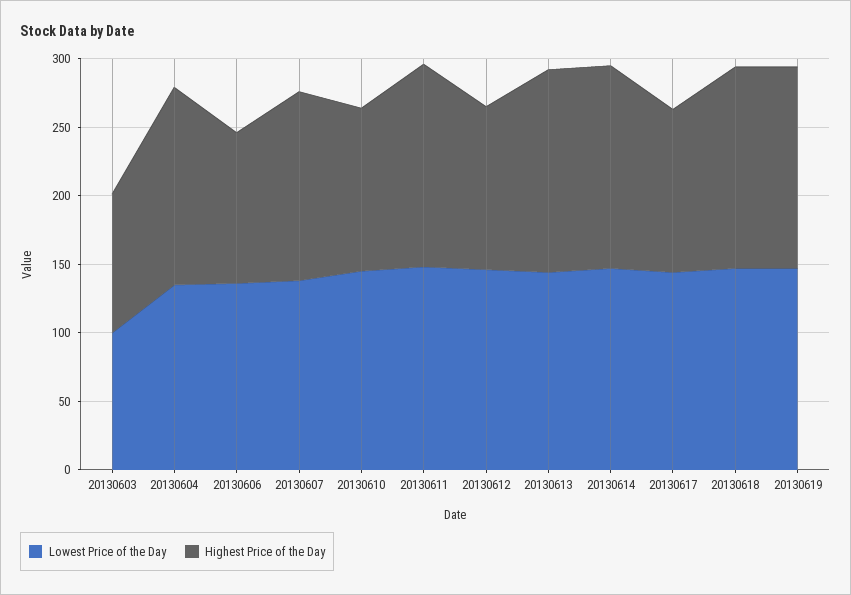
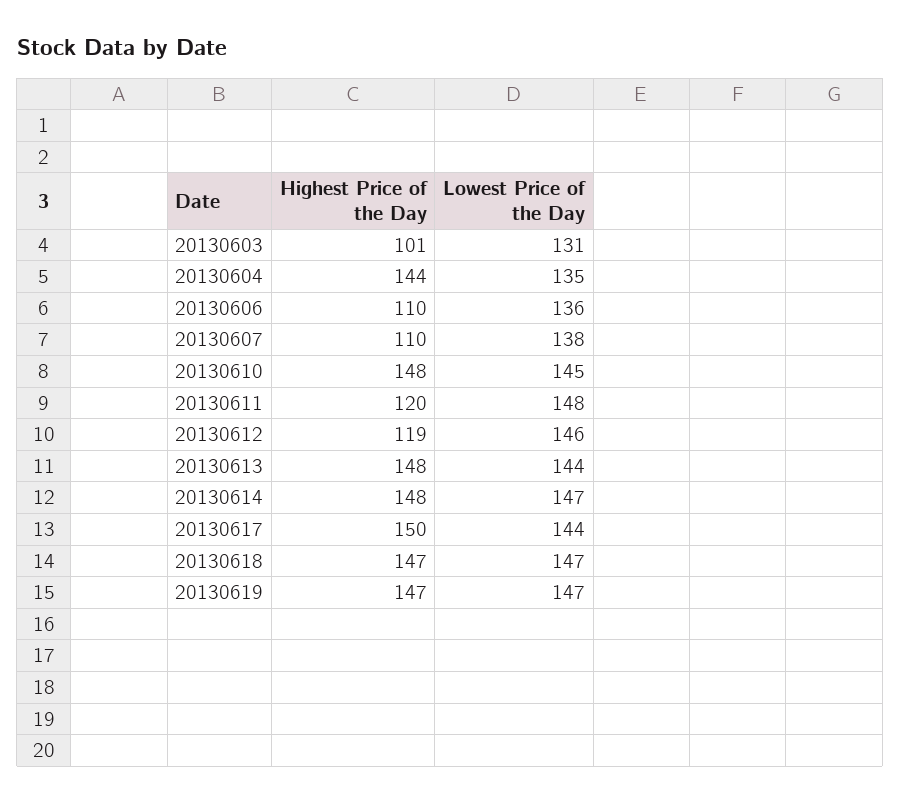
  {
    "Lowest Price of the Day": {
-     "20130603": 100,
+     "20130603": 131,
      "20130604": 135,
      "20130606": 136,
      "20130607": 138,
      "20130610": 145,
      "20130611": 148,
      "20130612": 146,
      "20130613": 144,
      "20130614": 147,
      "20130617": 144,
      "20130618": 147,
      "20130619": 147
    },
    "Highest Price of the Day": {
      "20130603": 101,
      "20130604": 144,
      "20130606": 110,
-     "20130607": 140,
+     "20130607": 110,
-     "20130610": 120,
+     "20130610": 148,
-     "20130611": 150,
+     "20130611": 120,
      "20130612": 119,
      "20130613": 148,
      "20130614": 148,
-     "20130617": 120,
+     "20130617": 150,
      "20130618": 147,
      "20130619": 147
    }
  }

